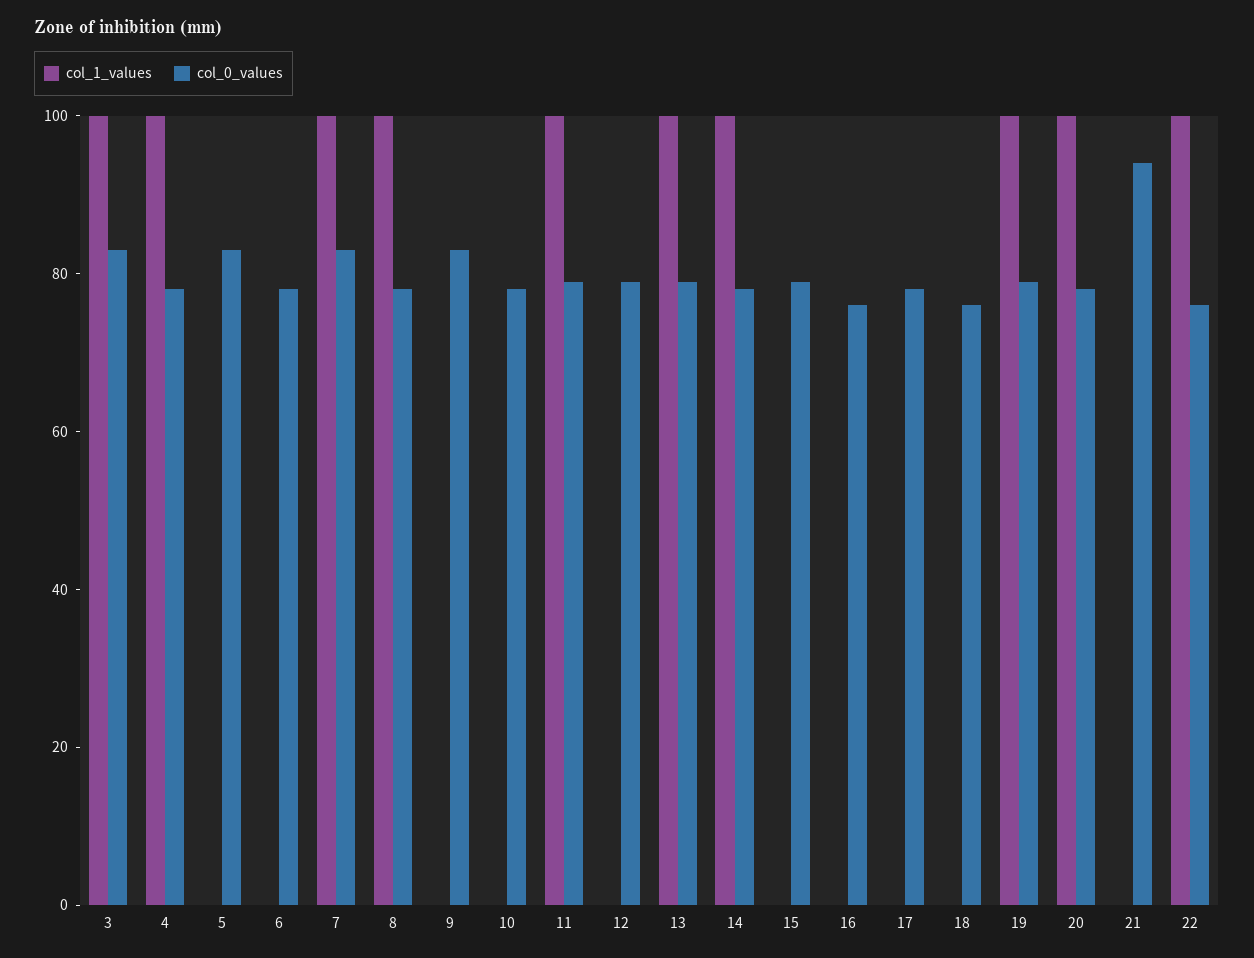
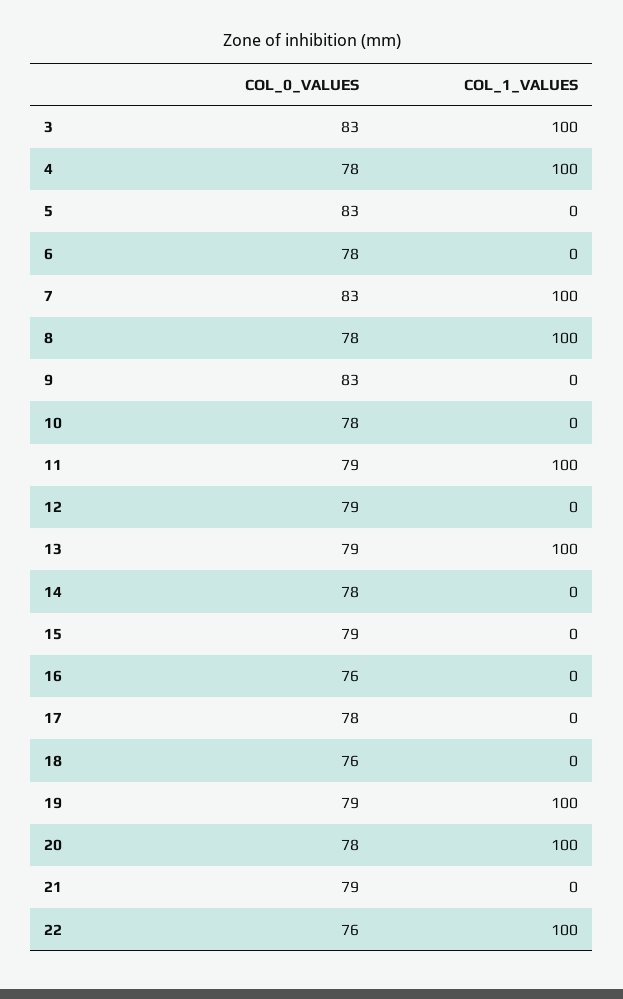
  {
    "col_1_values": {
      "3": 100,
      "4": 100,
      "5": 0,
      "6": 0,
      "7": 100,
      "8": 100,
      "9": 0,
      "10": 0,
      "11": 100,
      "12": 0,
      "13": 100,
-     "14": 100,
+     "14": 0,
      "15": 0,
      "16": 0,
      "17": 0,
      "18": 0,
      "19": 100,
      "20": 100,
      "21": 0,
      "22": 100
    },
    "col_0_values": {
      "3": 83,
      "4": 78,
      "5": 83,
      "6": 78,
      "7": 83,
      "8": 78,
      "9": 83,
      "10": 78,
      "11": 79,
      "12": 79,
      "13": 79,
      "14": 78,
      "15": 79,
      "16": 76,
      "17": 78,
      "18": 76,
      "19": 79,
      "20": 78,
-     "21": 95,
+     "21": 79,
      "22": 76
    }
  }

